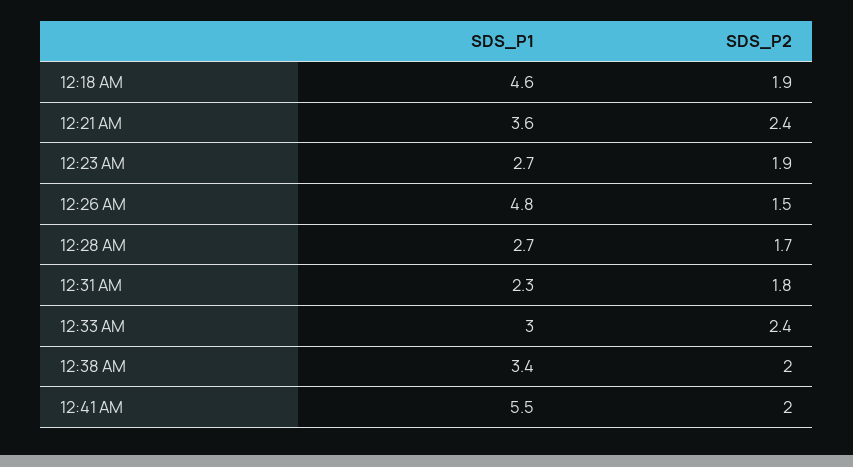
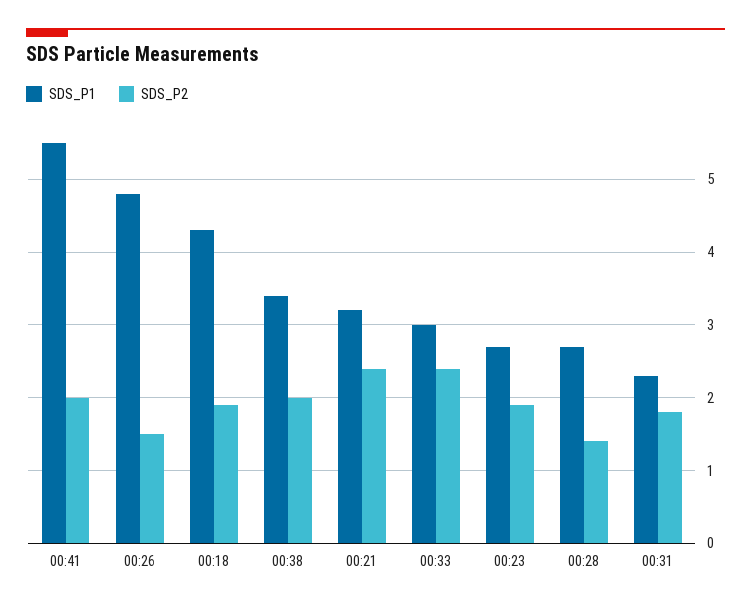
  {
    "SDS_P1": {
-     "12:18 AM": 4.6,
+     "12:18 AM": 4.3,
-     "12:21 AM": 3.6,
+     "12:21 AM": 3.2,
      "12:23 AM": 2.7,
      "12:26 AM": 4.8,
      "12:28 AM": 2.7,
      "12:31 AM": 2.3,
      "12:33 AM": 3,
      "12:38 AM": 3.4,
      "12:41 AM": 5.5
    },
    "SDS_P2": {
      "12:18 AM": 1.9,
      "12:21 AM": 2.4,
      "12:23 AM": 1.9,
      "12:26 AM": 1.5,
-     "12:28 AM": 1.7,
+     "12:28 AM": 1.4,
      "12:31 AM": 1.8,
      "12:33 AM": 2.4,
      "12:38 AM": 2,
      "12:41 AM": 2
    }
  }

